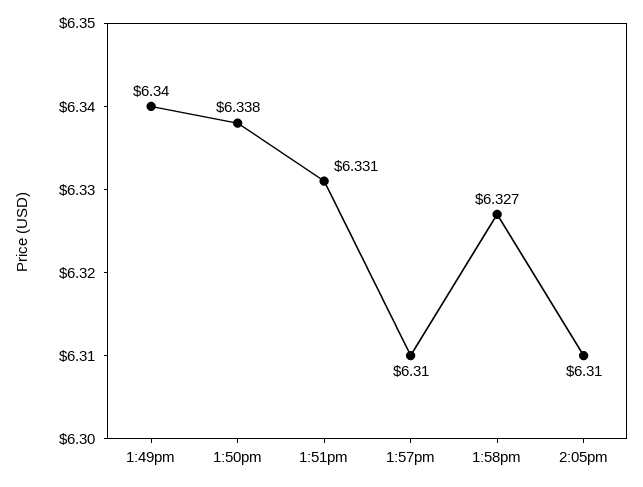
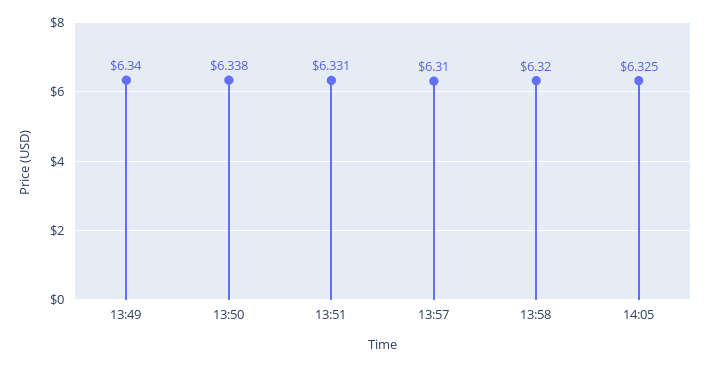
  {
    "1:49pm": 6.34,
    "1:50pm": 6.338,
    "1:51pm": 6.331,
    "1:57pm": 6.31,
-   "1:58pm": 6.327,
+   "1:58pm": 6.32,
-   "2:05pm": 6.31
+   "2:05pm": 6.325
  }

